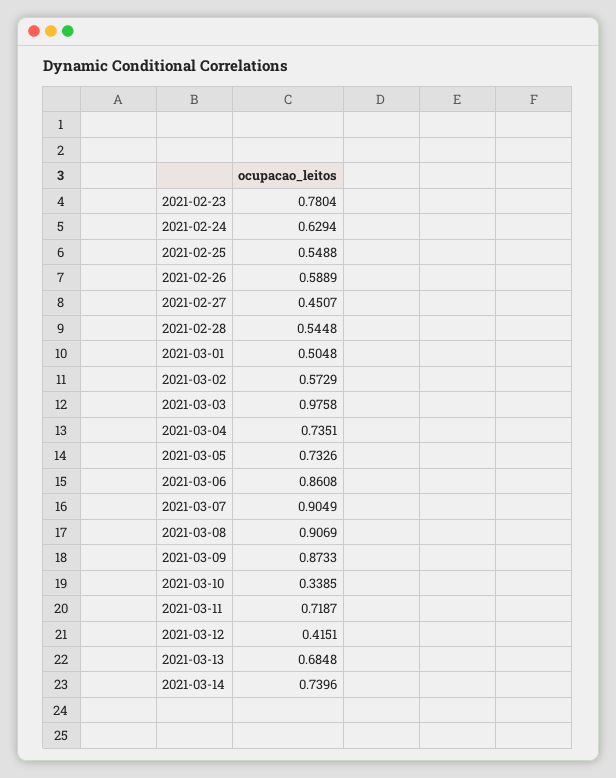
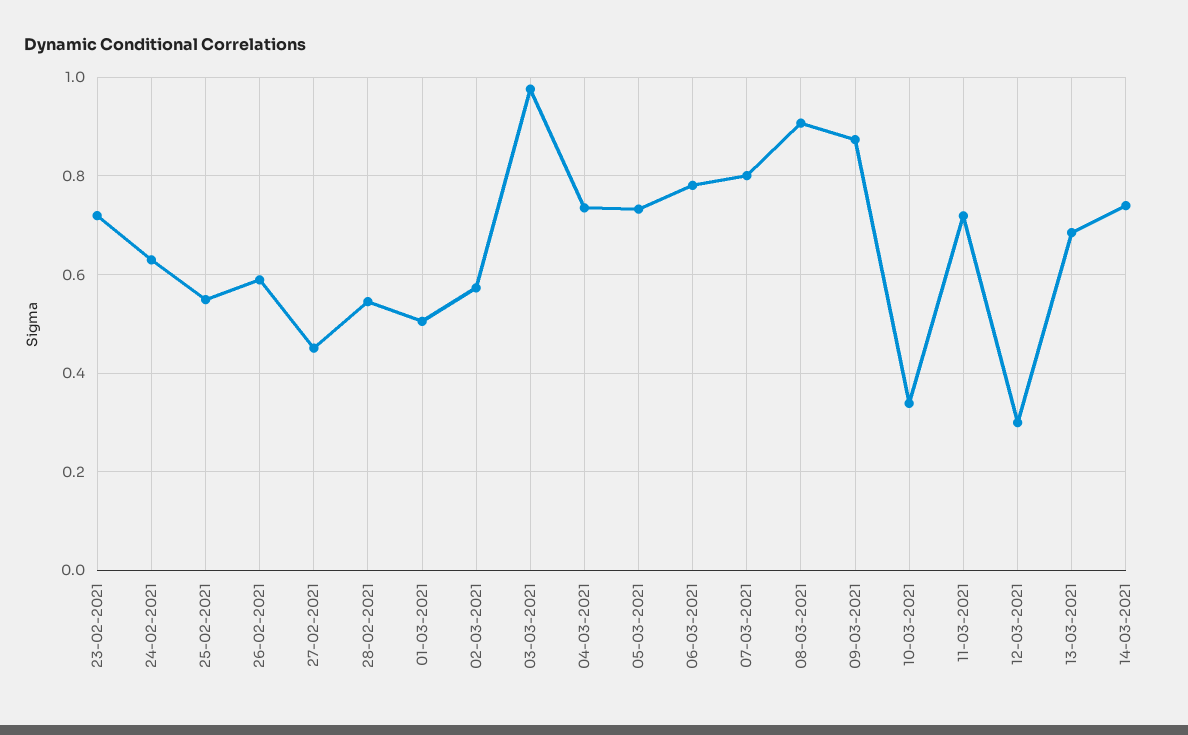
  {
-   "2021-02-23": 0.7804,
+   "2021-02-23": 0.72,
    "2021-02-24": 0.6294,
    "2021-02-25": 0.5488,
    "2021-02-26": 0.5889,
    "2021-02-27": 0.4507,
    "2021-02-28": 0.5448,
    "2021-03-01": 0.5048,
    "2021-03-02": 0.5729,
    "2021-03-03": 0.9758,
    "2021-03-04": 0.7351,
    "2021-03-05": 0.7326,
-   "2021-03-06": 0.8608,
+   "2021-03-06": 0.78,
-   "2021-03-07": 0.9049,
+   "2021-03-07": 0.8,
    "2021-03-08": 0.9069,
    "2021-03-09": 0.8733,
    "2021-03-10": 0.3385,
    "2021-03-11": 0.7187,
-   "2021-03-12": 0.4151,
+   "2021-03-12": 0.3,
    "2021-03-13": 0.6848,
    "2021-03-14": 0.7396
  }

